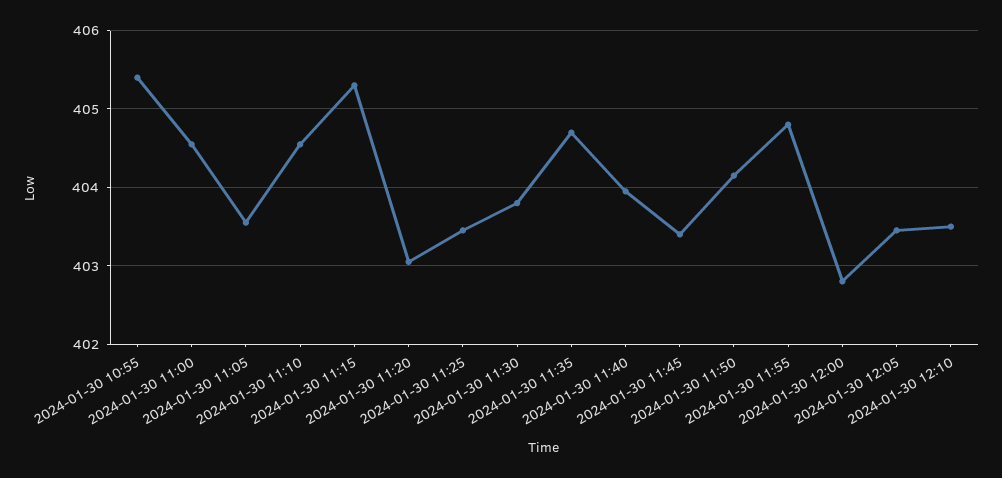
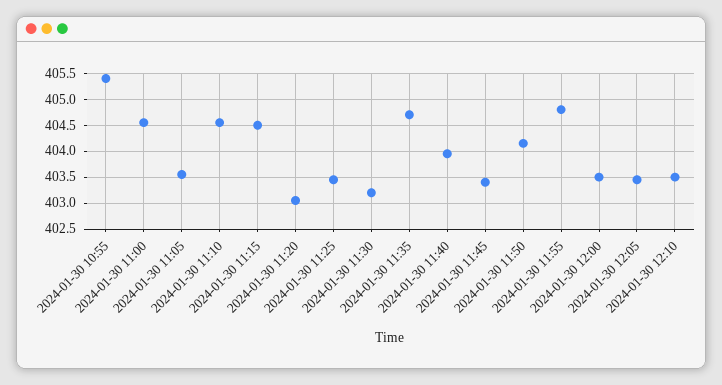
  {
    "2024-01-30 10:55": 405.4,
    "2024-01-30 11:00": 404.6,
    "2024-01-30 11:05": 403.6,
    "2024-01-30 11:10": 404.6,
-   "2024-01-30 11:15": 405.3,
+   "2024-01-30 11:15": 404.5,
    "2024-01-30 11:20": 403.1,
    "2024-01-30 11:25": 403.5,
-   "2024-01-30 11:30": 403.8,
+   "2024-01-30 11:30": 403.25,
    "2024-01-30 11:35": 404.7,
    "2024-01-30 11:40": 404,
    "2024-01-30 11:45": 403.4,
    "2024-01-30 11:50": 404.2,
    "2024-01-30 11:55": 404.8,
-   "2024-01-30 12:00": 402.8,
+   "2024-01-30 12:00": 403.5,
    "2024-01-30 12:05": 403.5,
    "2024-01-30 12:10": 403.5
  }

